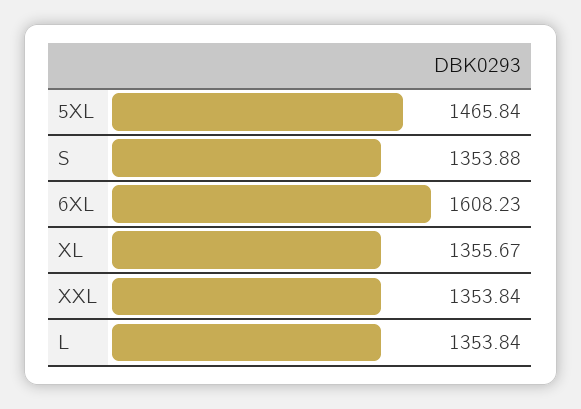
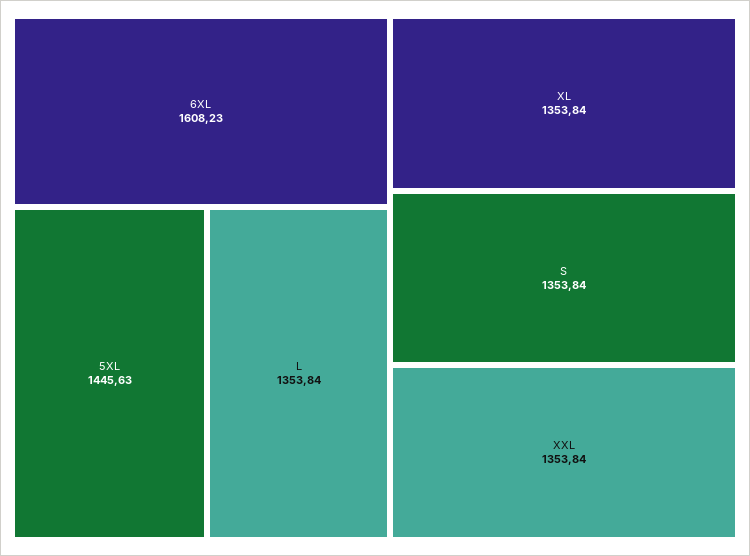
  {
-   "5XL": 1465.84,
+   "5XL": 1445.63,
-   "S": 1353.88,
+   "S": 1353.84,
    "6XL": 1608.23,
-   "XL": 1355.67,
+   "XL": 1353.84,
    "XXL": 1353.84,
    "L": 1353.84
  }

